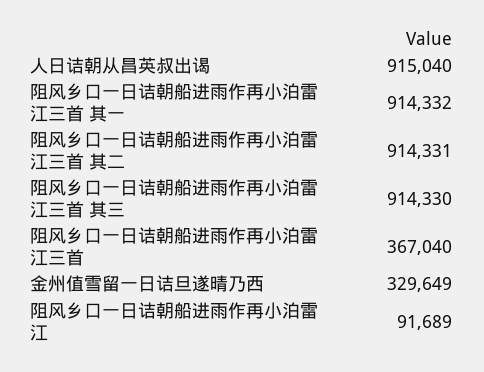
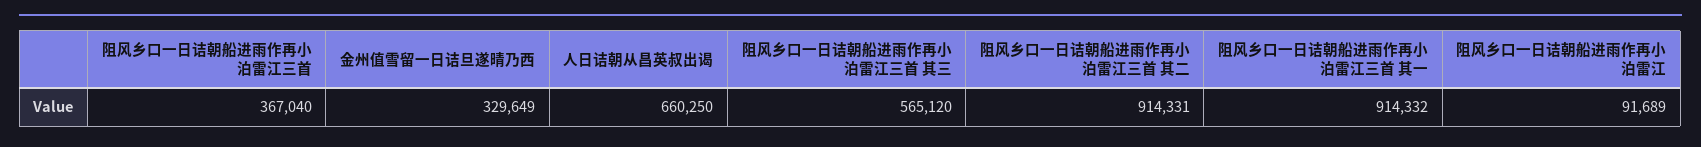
  {
-   "人日诘朝从昌英叔出谒": 915040,
+   "人日诘朝从昌英叔出谒": 660250,
    "阻风乡口一日诘朝船进雨作再小泊雷江三首 其一": 914332,
    "阻风乡口一日诘朝船进雨作再小泊雷江三首 其二": 914331,
-   "阻风乡口一日诘朝船进雨作再小泊雷江三首 其三": 914330,
+   "阻风乡口一日诘朝船进雨作再小泊雷江三首 其三": 565120,
    "阻风乡口一日诘朝船进雨作再小泊雷江三首": 367040,
    "金州值雪留一日诘旦遂晴乃西": 329649,
    "阻风乡口一日诘朝船进雨作再小泊雷江": 91689
  }

